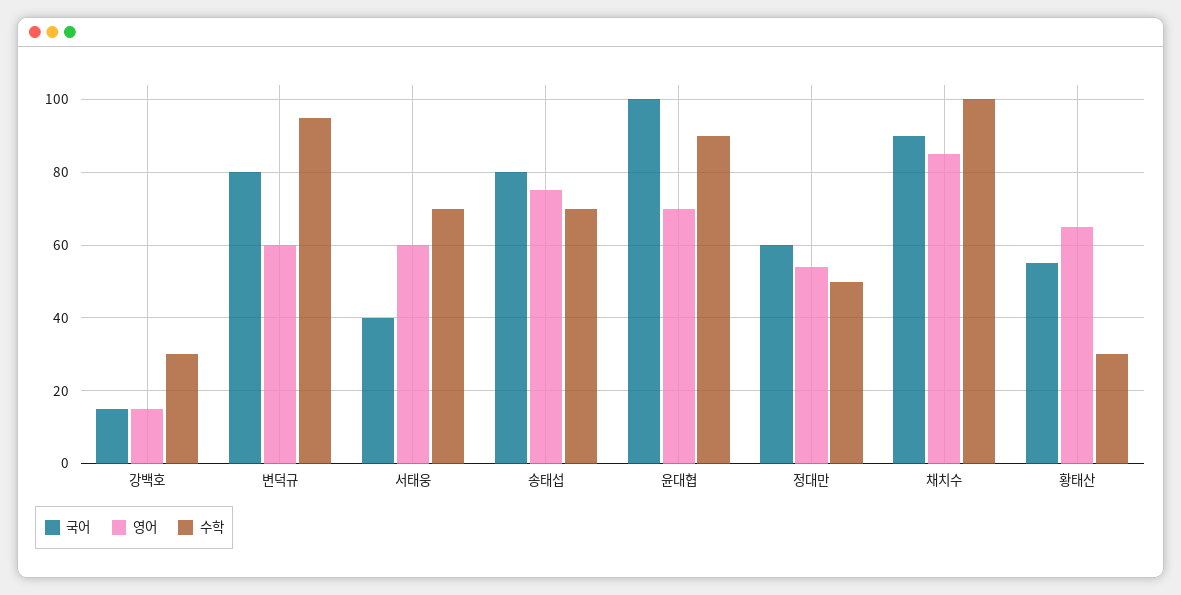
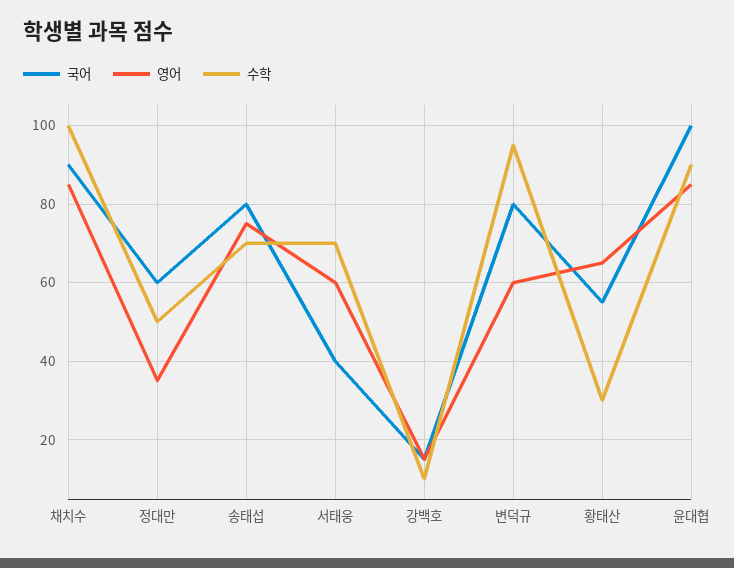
  {
    "국어": {
      "강백호": 15,
      "변덕규": 80,
      "서태웅": 40,
      "송태섭": 80,
      "윤대협": 100,
      "정대만": 60,
      "채치수": 90,
      "황태산": 55
    },
    "영어": {
      "강백호": 15,
      "변덕규": 60,
      "서태웅": 60,
      "송태섭": 75,
-     "윤대협": 70,
+     "윤대협": 85,
-     "정대만": 55,
+     "정대만": 35,
      "채치수": 85,
      "황태산": 65
    },
    "수학": {
-     "강백호": 30,
+     "강백호": 10,
      "변덕규": 95,
      "서태웅": 70,
      "송태섭": 70,
      "윤대협": 90,
      "정대만": 50,
      "채치수": 100,
      "황태산": 30
    }
  }

